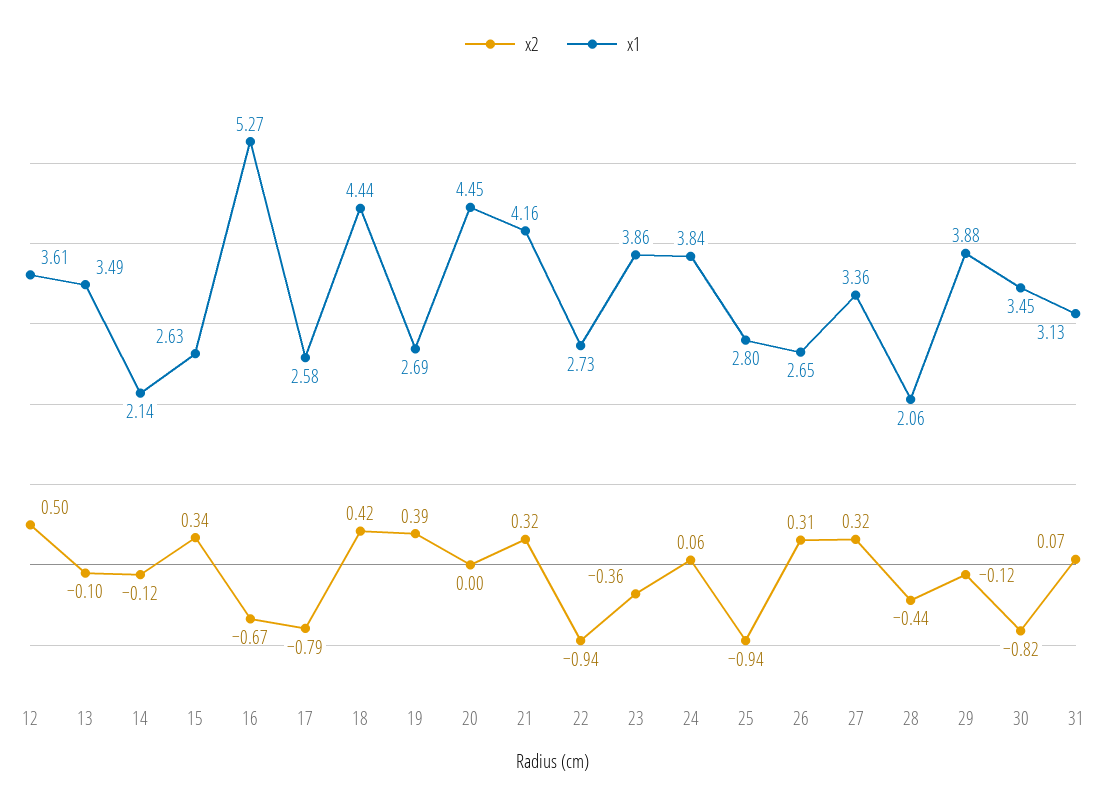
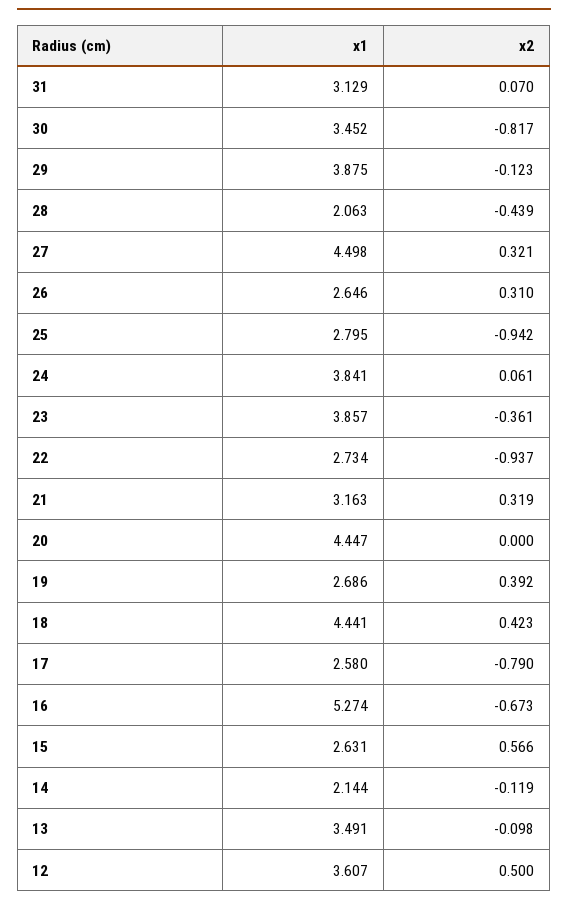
  {
    "x2": {
      "12": 0.5,
      "13": -0.098,
      "14": -0.119,
-     "15": 0.34,
+     "15": 0.566,
      "16": -0.673,
      "17": -0.79,
      "18": 0.423,
      "19": 0.392,
      "20": 0,
      "21": 0.319,
      "22": -0.937,
      "23": -0.361,
      "24": 0.061,
      "25": -0.942,
      "26": 0.31,
      "27": 0.321,
      "28": -0.439,
      "29": -0.123,
      "30": -0.817,
      "31": 0.07
    },
    "x1": {
      "12": 3.607,
      "13": 3.491,
      "14": 2.144,
      "15": 2.631,
      "16": 5.274,
      "17": 2.58,
      "18": 4.441,
      "19": 2.686,
      "20": 4.447,
-     "21": 4.16,
+     "21": 3.163,
      "22": 2.734,
      "23": 3.857,
      "24": 3.841,
      "25": 2.795,
      "26": 2.646,
-     "27": 3.36,
+     "27": 4.498,
      "28": 2.063,
      "29": 3.875,
      "30": 3.452,
      "31": 3.129
    }
  }

